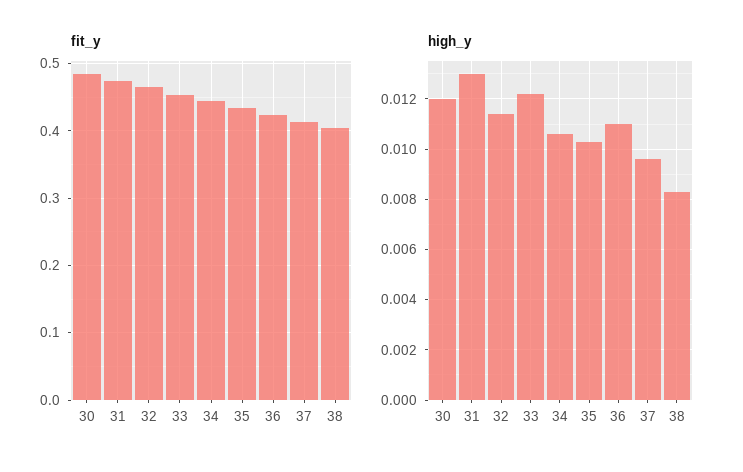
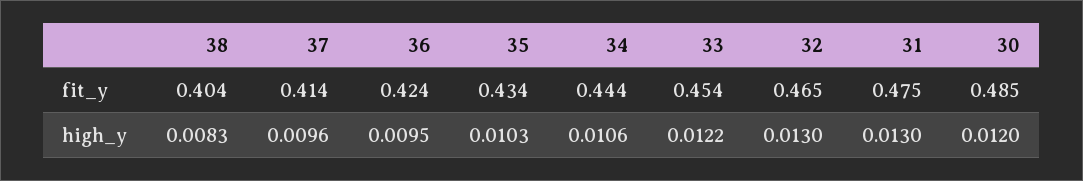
  {
    "fit_y": {
      "30": 0.485,
      "31": 0.475,
      "32": 0.465,
      "33": 0.454,
      "34": 0.444,
      "35": 0.434,
      "36": 0.424,
      "37": 0.414,
      "38": 0.404
    },
    "high_y": {
      "30": 0.012,
      "31": 0.013,
-     "32": 0.0115,
+     "32": 0.013,
      "33": 0.0122,
      "34": 0.0106,
      "35": 0.0103,
-     "36": 0.011,
+     "36": 0.0095,
      "37": 0.0096,
      "38": 0.0083
    }
  }

